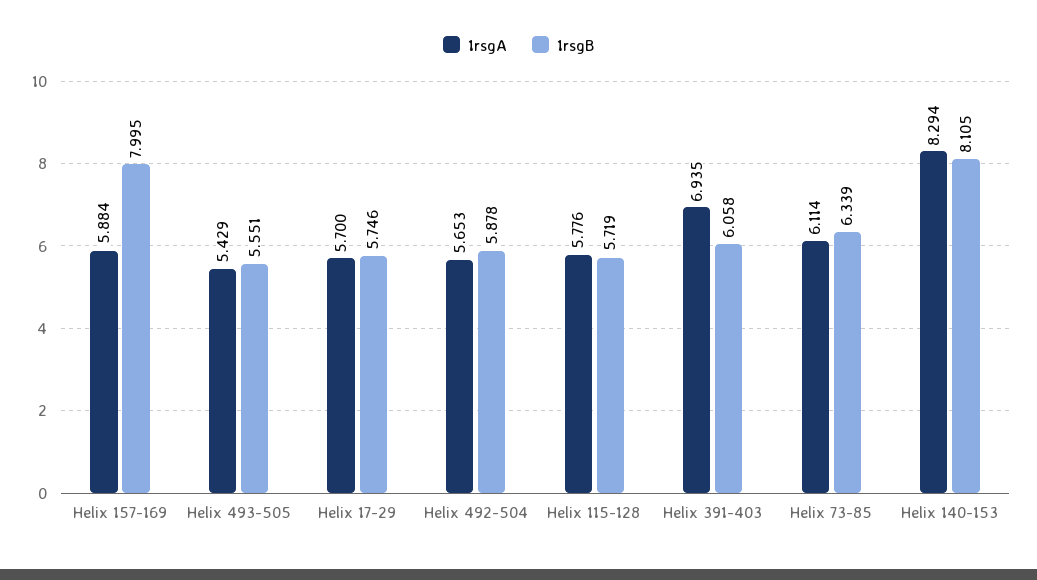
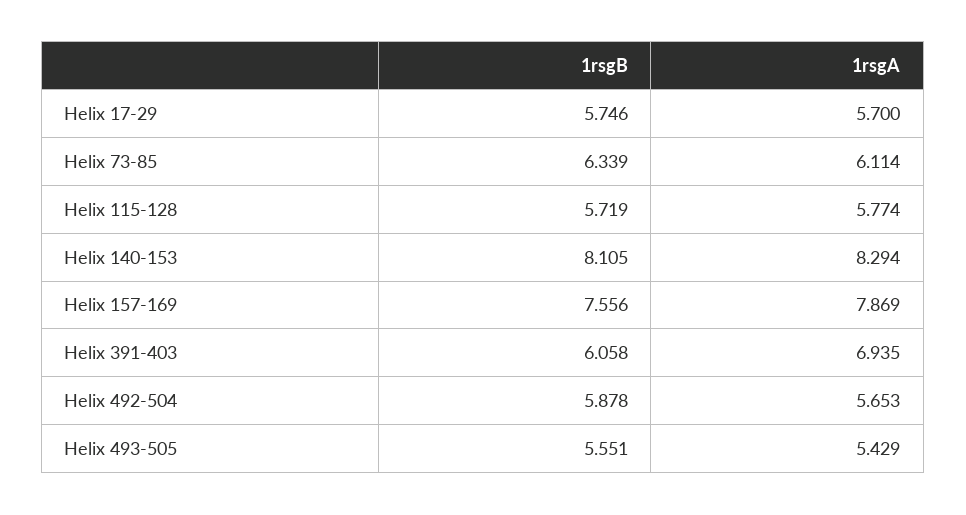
  {
    "1rsgA": {
-     "Helix 157-169": 5.884,
+     "Helix 157-169": 7.869,
      "Helix 493-505": 5.429,
      "Helix 17-29": 5.7,
      "Helix 492-504": 5.653,
-     "Helix 115-128": 5.776,
+     "Helix 115-128": 5.774,
      "Helix 391-403": 6.935,
      "Helix 73-85": 6.114,
      "Helix 140-153": 8.294
    },
    "1rsgB": {
-     "Helix 157-169": 7.995,
+     "Helix 157-169": 7.556,
      "Helix 493-505": 5.551,
      "Helix 17-29": 5.746,
      "Helix 492-504": 5.878,
      "Helix 115-128": 5.719,
      "Helix 391-403": 6.058,
      "Helix 73-85": 6.339,
      "Helix 140-153": 8.105
    }
  }

